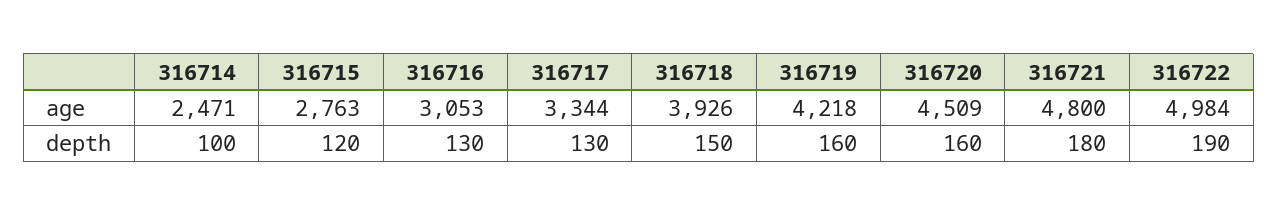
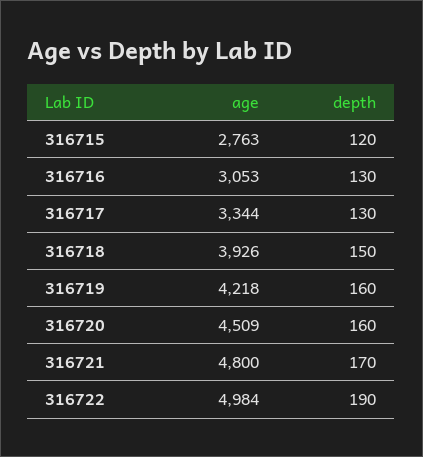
  {
-   "316714": {
-     "age": 2471,
-     "depth": 100
-   },
    "316715": {
      "age": 2763,
      "depth": 120
    },
    "316716": {
      "age": 3053,
      "depth": 130
    },
    "316717": {
      "age": 3344,
      "depth": 130
    },
    "316718": {
      "age": 3926,
      "depth": 150
    },
    "316719": {
      "age": 4218,
      "depth": 160
    },
    "316720": {
      "age": 4509,
      "depth": 160
    },
    "316721": {
      "age": 4800,
-     "depth": 180
+     "depth": 170
    },
    "316722": {
      "age": 4984,
      "depth": 190
    }
  }

